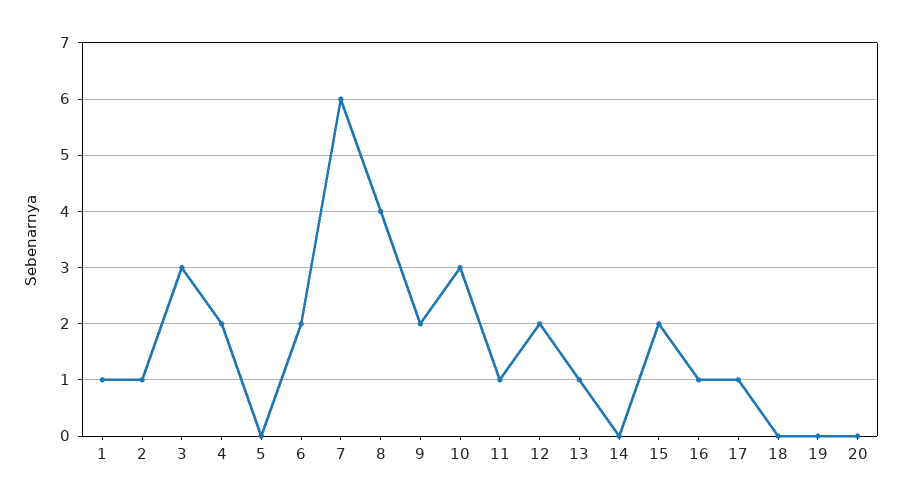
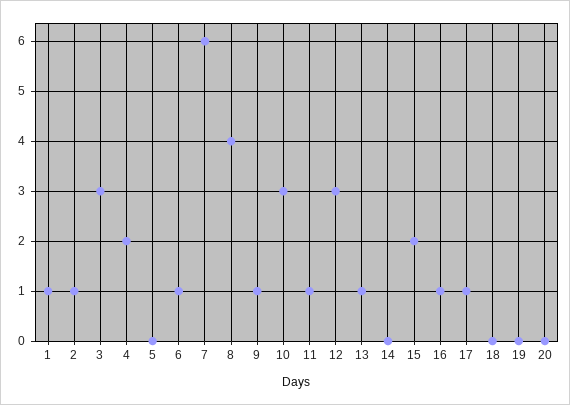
  {
    "1": 1,
    "2": 1,
    "3": 3,
    "4": 2,
    "5": 0,
-   "6": 2,
+   "6": 1,
    "7": 6,
    "8": 4,
-   "9": 2,
+   "9": 1,
    "10": 3,
    "11": 1,
-   "12": 2,
+   "12": 3,
    "13": 1,
    "14": 0,
    "15": 2,
    "16": 1,
    "17": 1,
    "18": 0,
    "19": 0,
    "20": 0
  }

